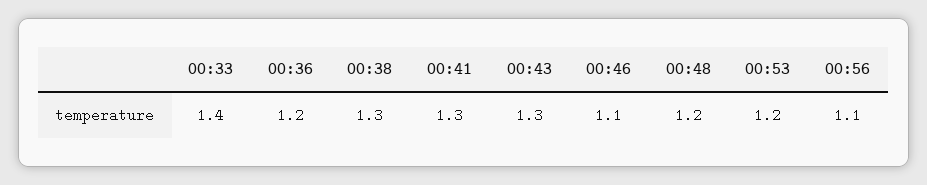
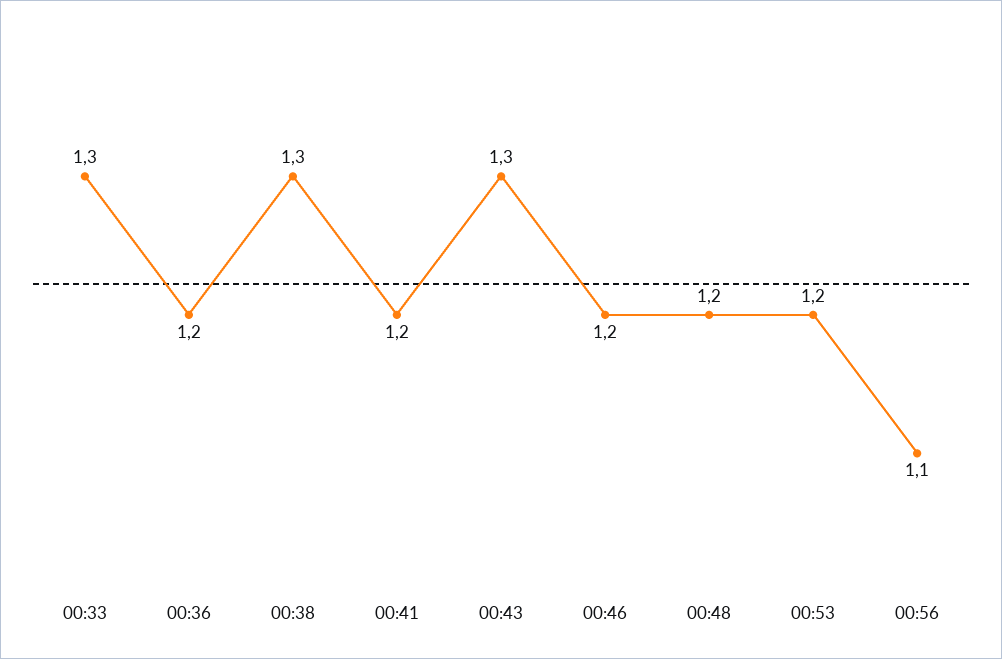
  {
-   "00:33": 1.4,
+   "00:33": 1.3,
    "00:36": 1.2,
    "00:38": 1.3,
-   "00:41": 1.3,
+   "00:41": 1.2,
    "00:43": 1.3,
-   "00:46": 1.1,
+   "00:46": 1.2,
    "00:48": 1.2,
    "00:53": 1.2,
    "00:56": 1.1
  }

